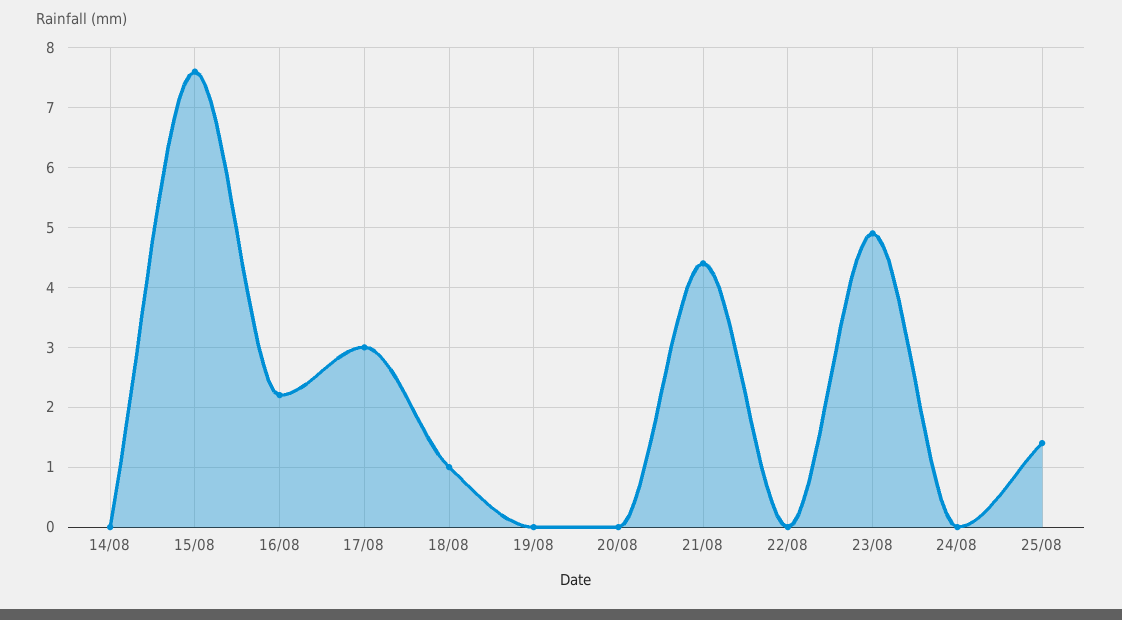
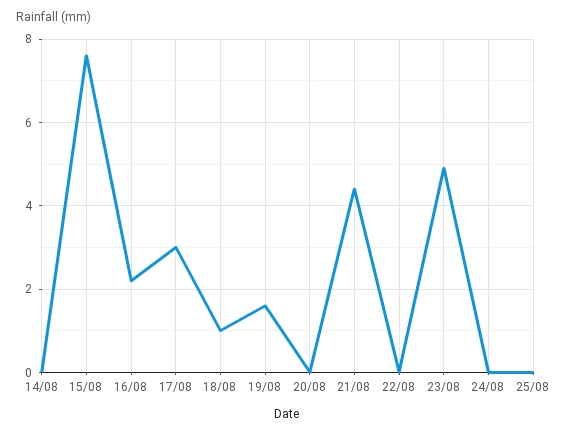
  {
    "14/08": 0,
    "15/08": 7.5,
    "16/08": 2,
    "17/08": 3,
    "18/08": 1,
-   "19/08": 0,
+   "19/08": 1.5,
    "20/08": 0,
    "21/08": 4.5,
    "22/08": 0,
    "23/08": 5,
    "24/08": 0,
-   "25/08": 1.5
+   "25/08": 0
  }

